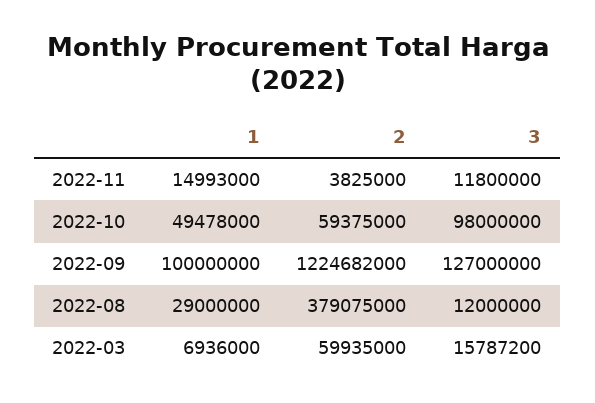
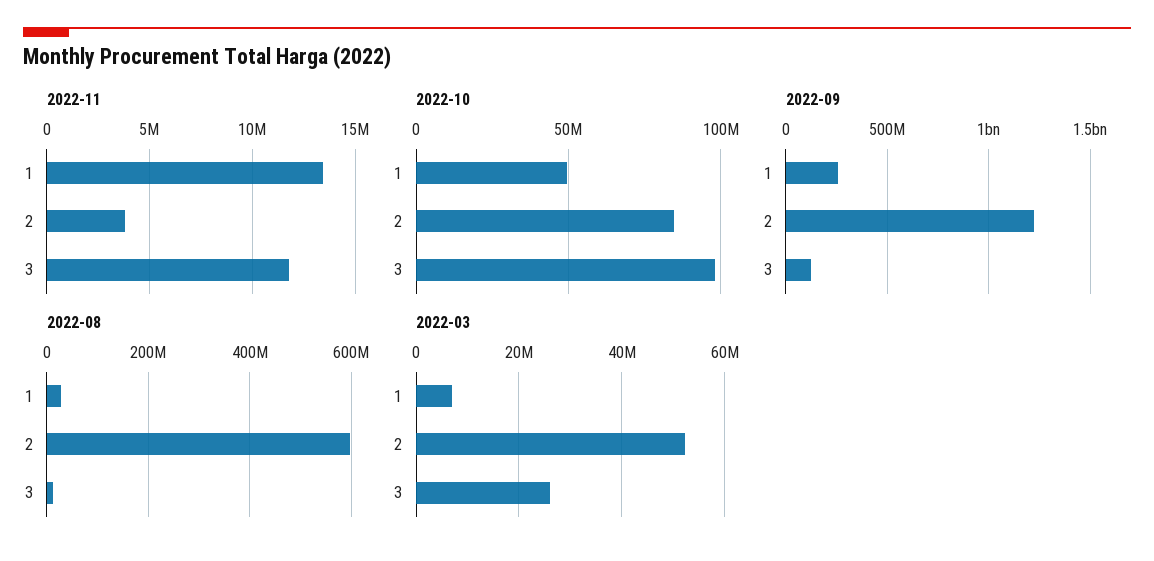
  {
    "2022-11": {
-     "1": 14993000,
+     "1": 13500000,
      "2": 3825000,
      "3": 11800000
    },
    "2022-10": {
      "1": 49478000,
-     "2": 59375000,
+     "2": 85000000,
      "3": 98000000
    },
    "2022-09": {
-     "1": 100000000,
+     "1": 250000000,
      "2": 1224682000,
      "3": 127000000
    },
    "2022-08": {
      "1": 29000000,
-     "2": 379075000,
+     "2": 600000000,
      "3": 12000000
    },
    "2022-03": {
      "1": 6936000,
-     "2": 59935000,
+     "2": 52000000,
-     "3": 15787200
+     "3": 26000000
    }
  }

